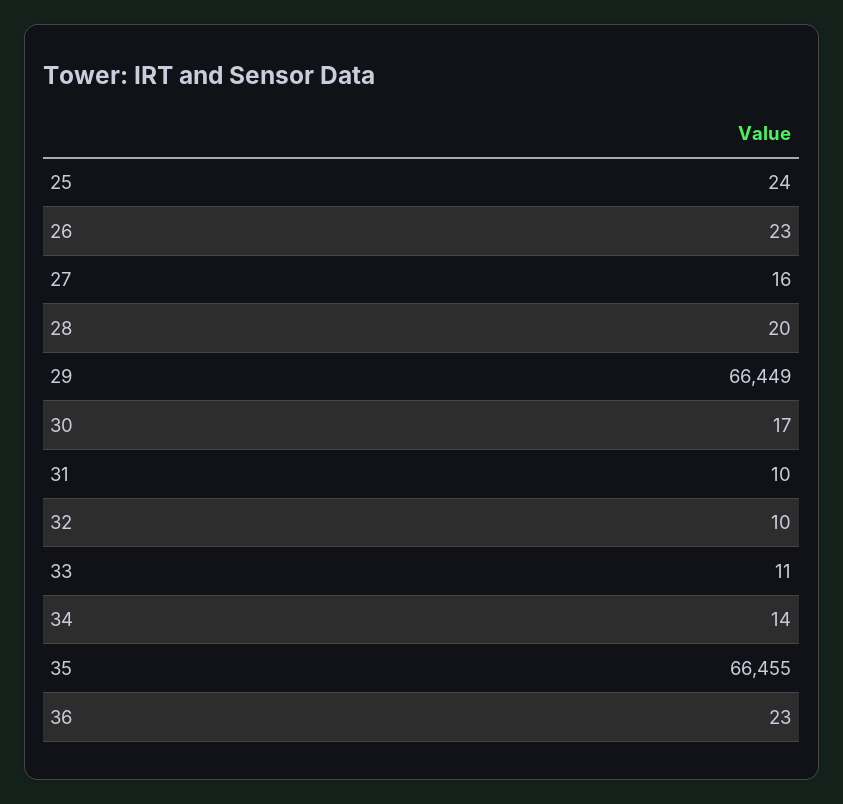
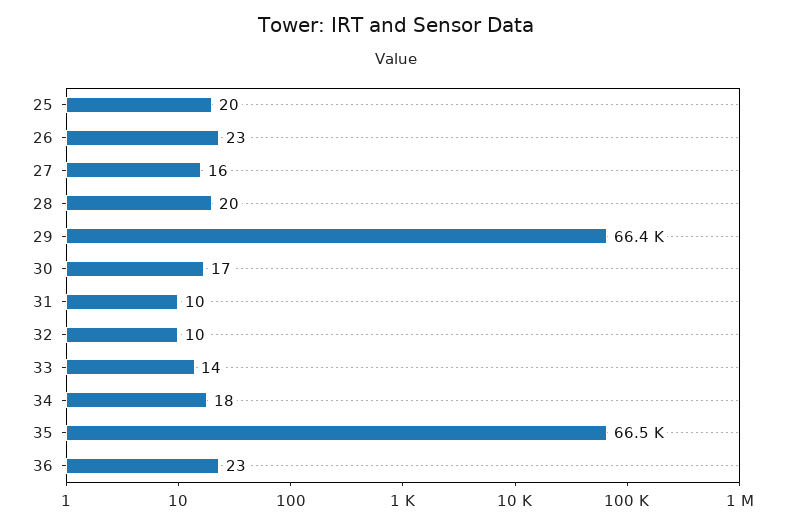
  {
-   "25": 24,
+   "25": 20,
    "26": 23,
    "27": 16,
    "28": 20,
    "29": 66449,
    "30": 17,
    "31": 10,
    "32": 10,
-   "33": 11,
+   "33": 14,
-   "34": 14,
+   "34": 18,
    "35": 66455,
    "36": 23
  }

